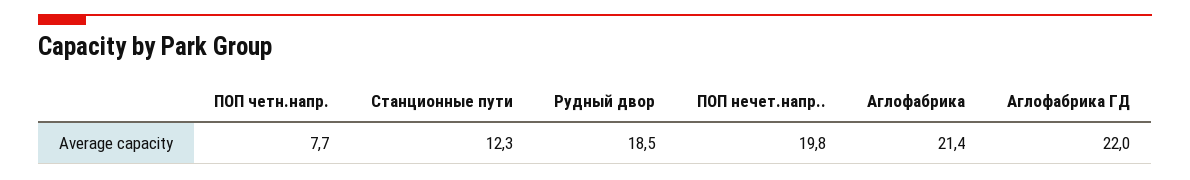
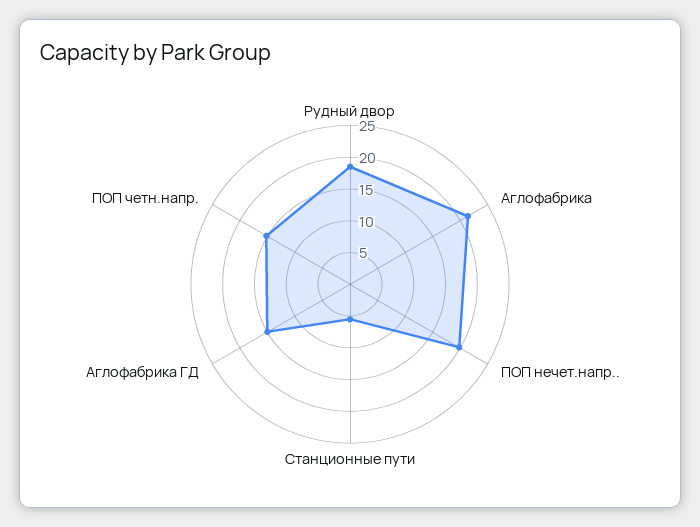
  {
-   "ПОП четн.напр.": 7.7,
+   "ПОП четн.напр.": 15,
-   "Станционные пути": 12.3,
+   "Станционные пути": 5,
    "Рудный двор": 18.5,
    "ПОП нечет.напр..": 19.8,
    "Аглофабрика": 21.4,
-   "Аглофабрика ГД": 22
+   "Аглофабрика ГД": 15
  }

